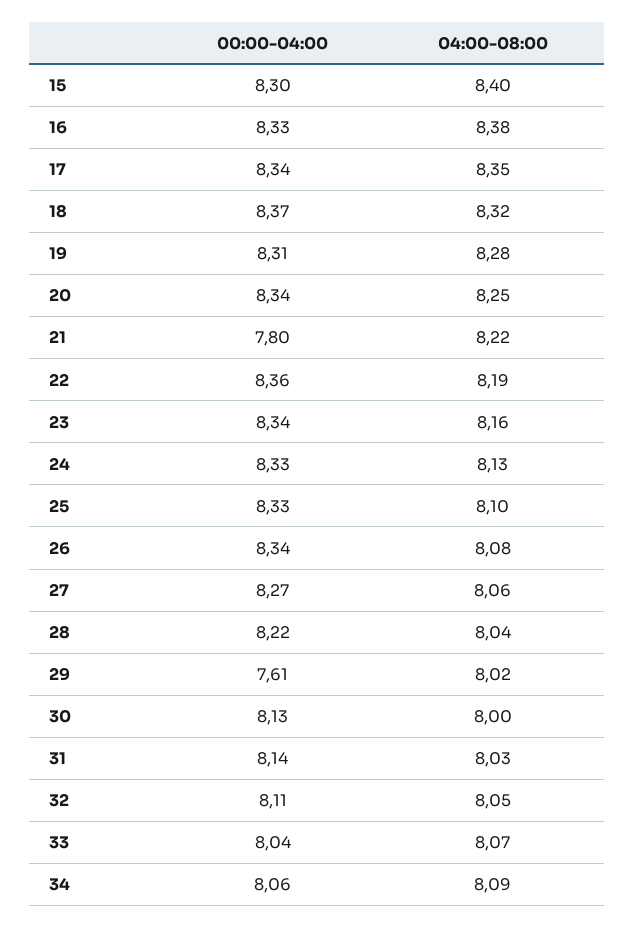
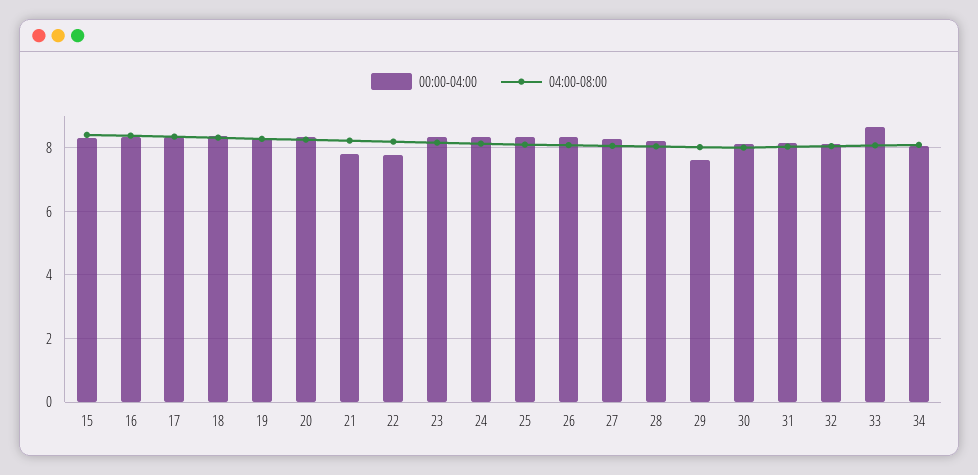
  {
    "00:00-04:00": {
      "15": 8.3,
      "16": 8.33,
      "17": 8.34,
      "18": 8.37,
      "19": 8.31,
      "20": 8.34,
      "21": 7.8,
-     "22": 8.36,
+     "22": 7.8,
      "23": 8.34,
      "24": 8.33,
      "25": 8.33,
      "26": 8.34,
      "27": 8.27,
      "28": 8.22,
      "29": 7.61,
      "30": 8.13,
      "31": 8.14,
      "32": 8.11,
-     "33": 8.04,
+     "33": 8.6,
      "34": 8.06
    },
    "04:00-08:00": {
      "15": 8.4,
      "16": 8.38,
      "17": 8.35,
      "18": 8.32,
      "19": 8.28,
      "20": 8.25,
      "21": 8.22,
      "22": 8.19,
      "23": 8.16,
      "24": 8.13,
      "25": 8.1,
      "26": 8.08,
      "27": 8.06,
      "28": 8.04,
      "29": 8.02,
      "30": 8,
      "31": 8.03,
      "32": 8.05,
      "33": 8.07,
      "34": 8.09
    }
  }

